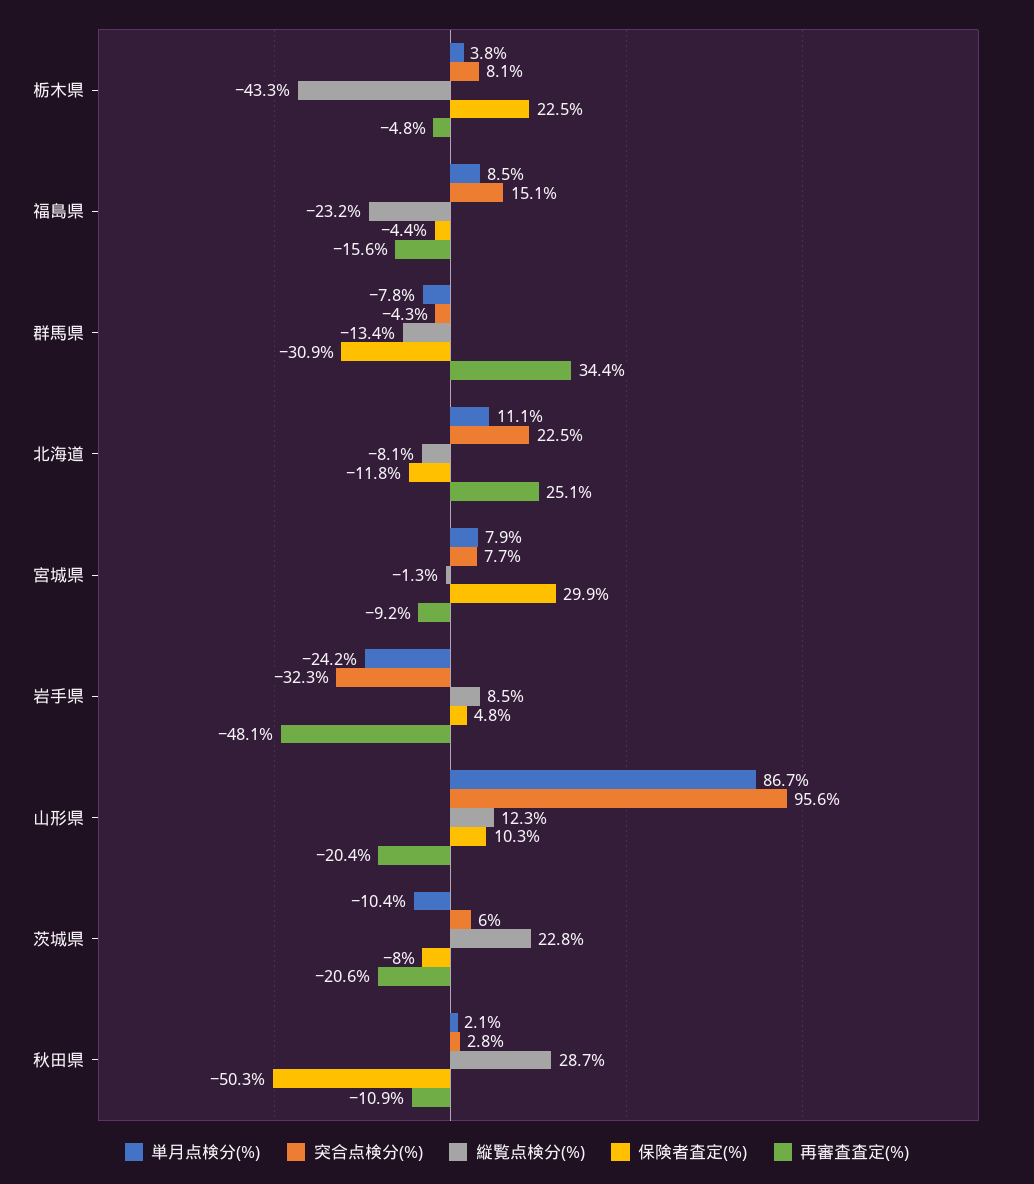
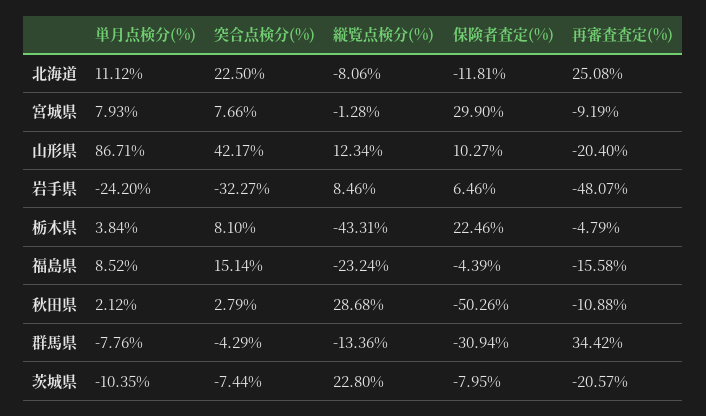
  {
    "単月点検分(%)": {
      "栃木県": 3.84,
      "福島県": 8.52,
      "群馬県": -7.76,
      "北海道": 11.12,
      "宮城県": 7.93,
      "岩手県": -24.2,
      "山形県": 86.71,
      "茨城県": -10.35,
      "秋田県": 2.12
    },
    "突合点検分(%)": {
      "栃木県": 8.1,
      "福島県": 15.14,
      "群馬県": -4.29,
      "北海道": 22.5,
      "宮城県": 7.66,
      "岩手県": -32.27,
-     "山形県": 95.6,
+     "山形県": 42.17,
-     "茨城県": 6,
+     "茨城県": -7.44,
      "秋田県": 2.79
    },
    "縦覧点検分(%)": {
      "栃木県": -43.31,
      "福島県": -23.24,
      "群馬県": -13.36,
      "北海道": -8.06,
      "宮城県": -1.28,
      "岩手県": 8.46,
      "山形県": 12.34,
      "茨城県": 22.8,
      "秋田県": 28.68
    },
    "保険者査定(%)": {
      "栃木県": 22.46,
      "福島県": -4.39,
      "群馬県": -30.94,
      "北海道": -11.81,
      "宮城県": 29.9,
-     "岩手県": 4.8,
+     "岩手県": 6.46,
      "山形県": 10.27,
      "茨城県": -7.95,
      "秋田県": -50.26
    },
    "再審査査定(%)": {
      "栃木県": -4.79,
      "福島県": -15.58,
      "群馬県": 34.42,
      "北海道": 25.08,
      "宮城県": -9.19,
      "岩手県": -48.07,
      "山形県": -20.4,
      "茨城県": -20.57,
      "秋田県": -10.88
    }
  }

